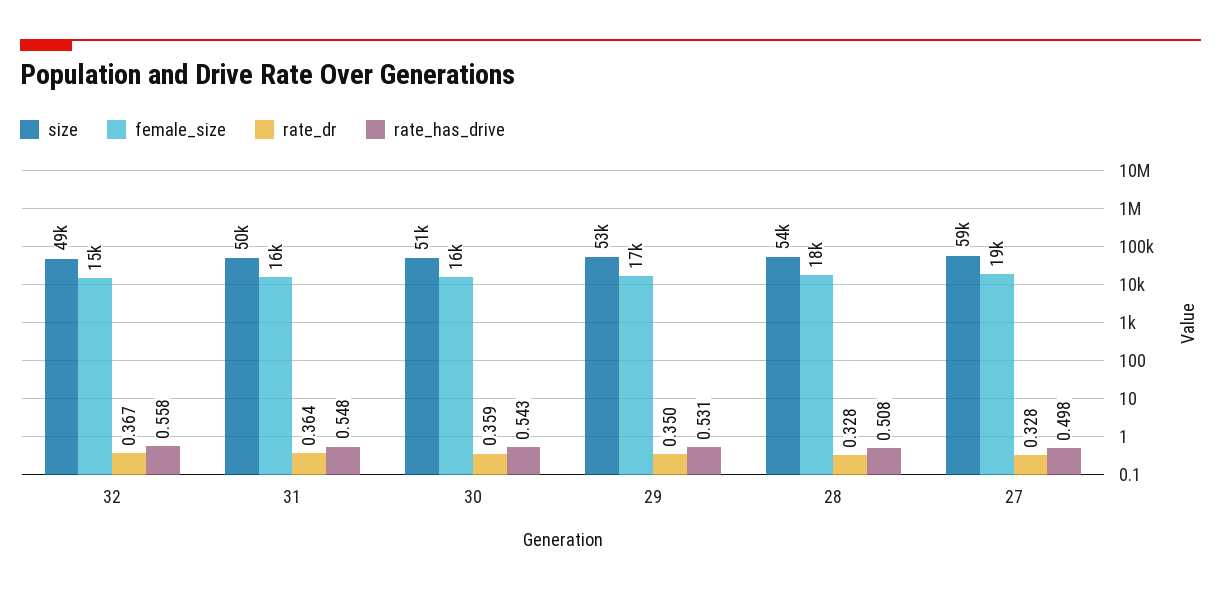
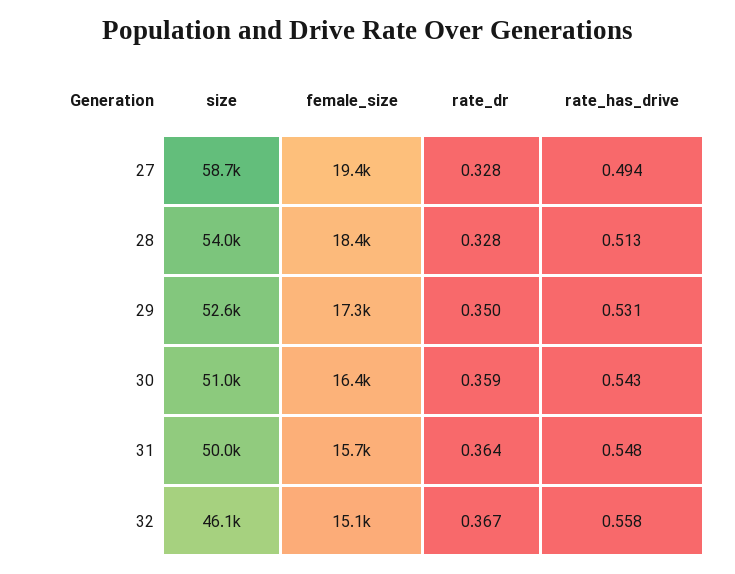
  {
    "size": {
-     "32": 49000,
+     "32": 46100,
      "31": 50000,
      "30": 51000,
      "29": 52600,
      "28": 54000,
      "27": 58700
    },
    "female_size": {
      "32": 15100,
      "31": 15700,
      "30": 16400,
      "29": 17300,
      "28": 18400,
      "27": 19400
    },
    "rate_dr": {
      "32": 0.367,
      "31": 0.364,
      "30": 0.359,
      "29": 0.35,
      "28": 0.328,
      "27": 0.328
    },
    "rate_has_drive": {
      "32": 0.558,
      "31": 0.548,
      "30": 0.543,
      "29": 0.531,
-     "28": 0.508,
+     "28": 0.513,
-     "27": 0.498
+     "27": 0.494
    }
  }

